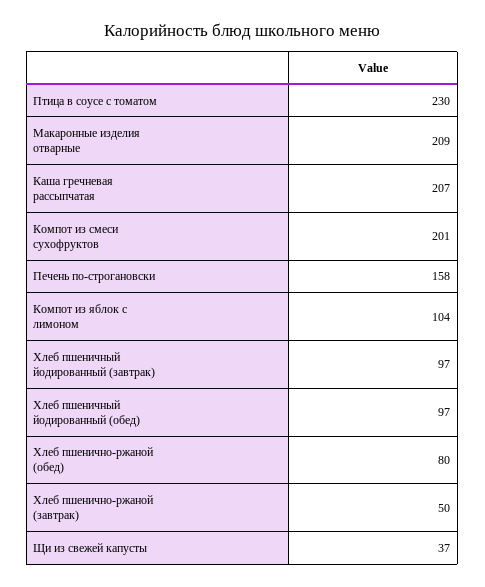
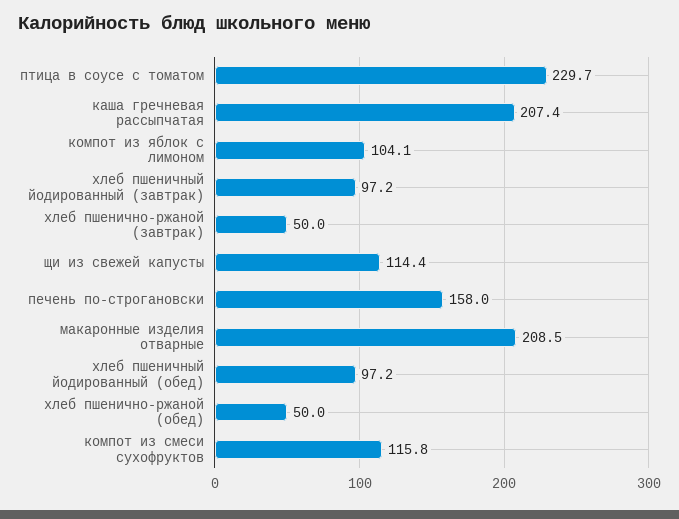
  {
    "Птица в соусе с томатом": 229.7,
    "Макаронные изделия отварные": 208.5,
    "Каша гречневая рассыпчатая": 207.4,
-   "Компот из смеси сухофруктов": 201,
+   "Компот из смеси сухофруктов": 115.8,
    "Печень по-строгановски": 158,
    "Компот из яблок с лимоном": 104.1,
    "Хлеб пшеничный йодированный (завтрак)": 97.2,
    "Хлеб пшеничный йодированный (обед)": 97.2,
-   "Хлеб пшенично-ржаной (обед)": 80,
+   "Хлеб пшенично-ржаной (обед)": 50,
    "Хлеб пшенично-ржаной (завтрак)": 50,
-   "Щи из свежей капусты": 37
+   "Щи из свежей капусты": 114.4
  }

